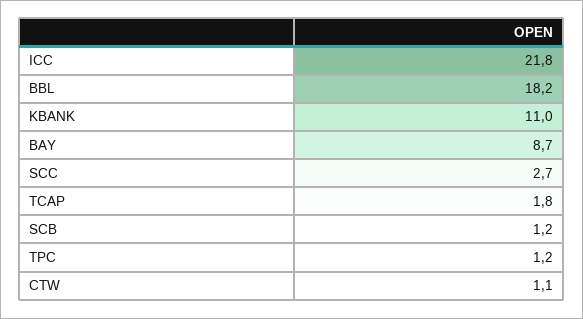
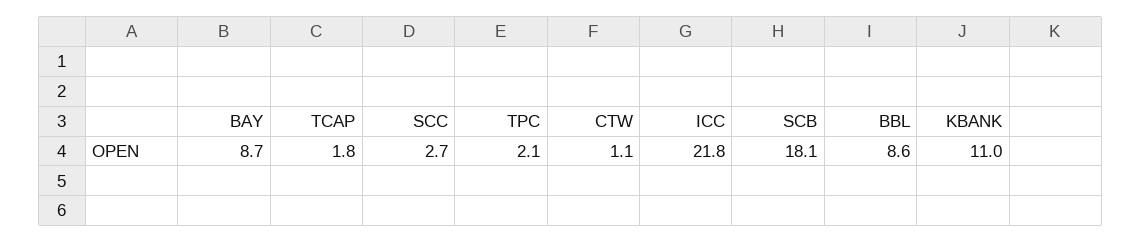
  {
    "ICC": 21.8,
-   "BBL": 18.2,
+   "BBL": 8.6,
    "KBANK": 11,
    "BAY": 8.7,
    "SCC": 2.7,
    "TCAP": 1.8,
-   "SCB": 1.2,
+   "SCB": 18.1,
-   "TPC": 1.2,
+   "TPC": 2.1,
    "CTW": 1.1
  }

